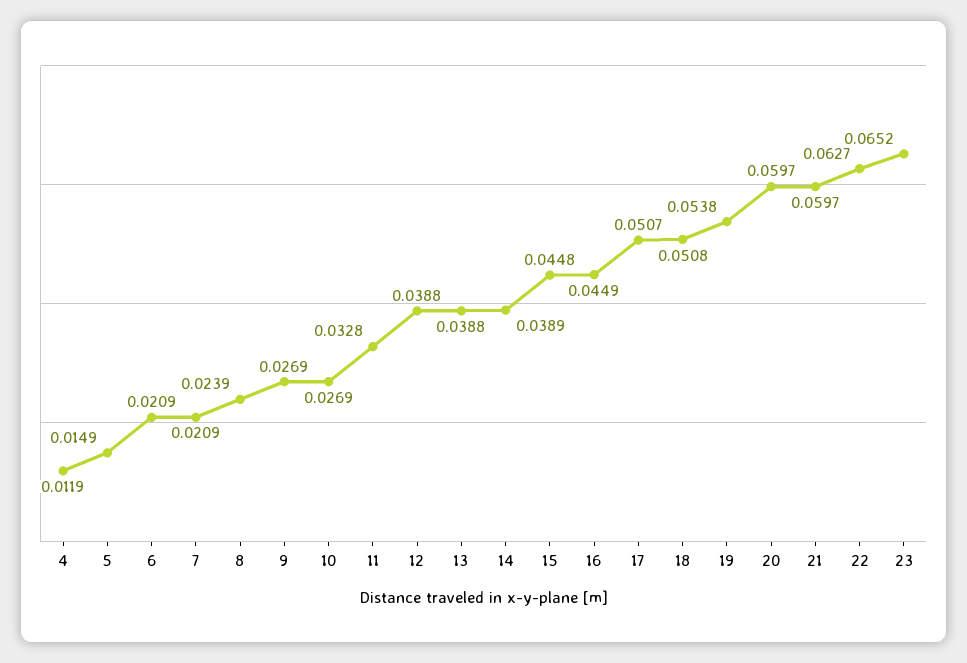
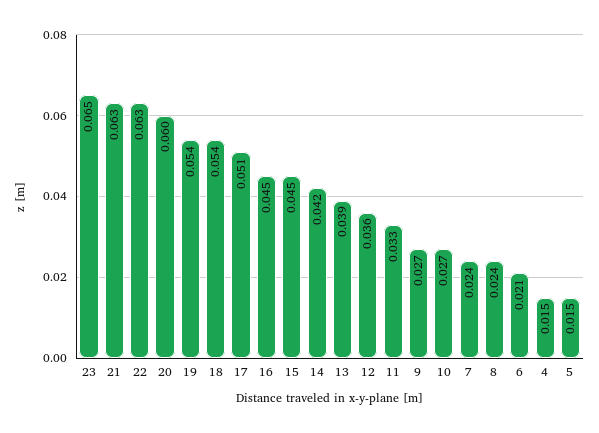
  {
-   "4": 0.0119,
+   "4": 0.015,
    "5": 0.0149,
    "6": 0.0209,
-   "7": 0.0209,
+   "7": 0.024,
    "8": 0.0239,
    "9": 0.0269,
    "10": 0.0269,
    "11": 0.0328,
-   "12": 0.0388,
+   "12": 0.036,
    "13": 0.0388,
-   "14": 0.0389,
+   "14": 0.042,
    "15": 0.0448,
    "16": 0.0449,
    "17": 0.0507,
-   "18": 0.0508,
+   "18": 0.054,
    "19": 0.0538,
    "20": 0.0597,
-   "21": 0.0597,
+   "21": 0.063,
    "22": 0.0627,
    "23": 0.0652
  }

